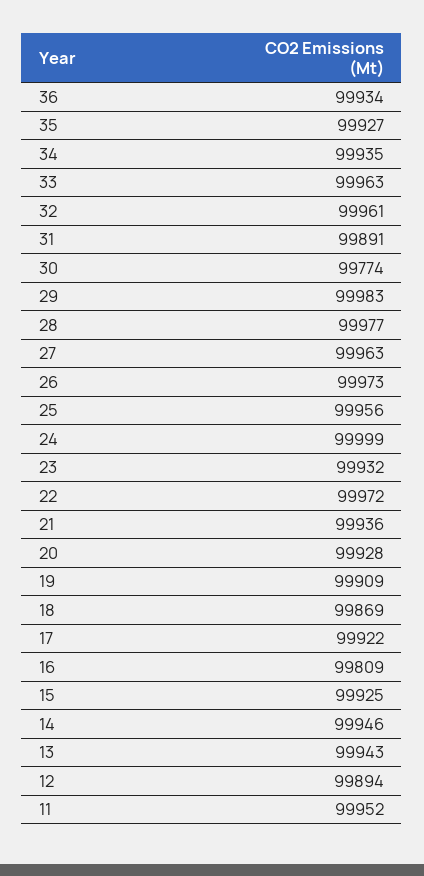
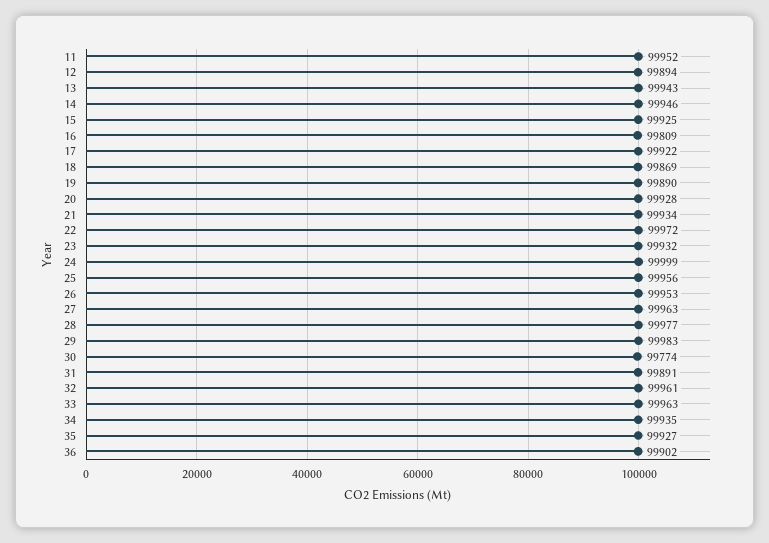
  {
-   "36": 99934,
+   "36": 99902,
    "35": 99927,
    "34": 99935,
    "33": 99963,
    "32": 99961,
    "31": 99891,
    "30": 99774,
    "29": 99983,
    "28": 99977,
    "27": 99963,
-   "26": 99973,
+   "26": 99953,
    "25": 99956,
    "24": 99999,
    "23": 99932,
    "22": 99972,
-   "21": 99936,
+   "21": 99934,
    "20": 99928,
-   "19": 99909,
+   "19": 99890,
    "18": 99869,
    "17": 99922,
    "16": 99809,
    "15": 99925,
    "14": 99946,
    "13": 99943,
    "12": 99894,
    "11": 99952
  }

